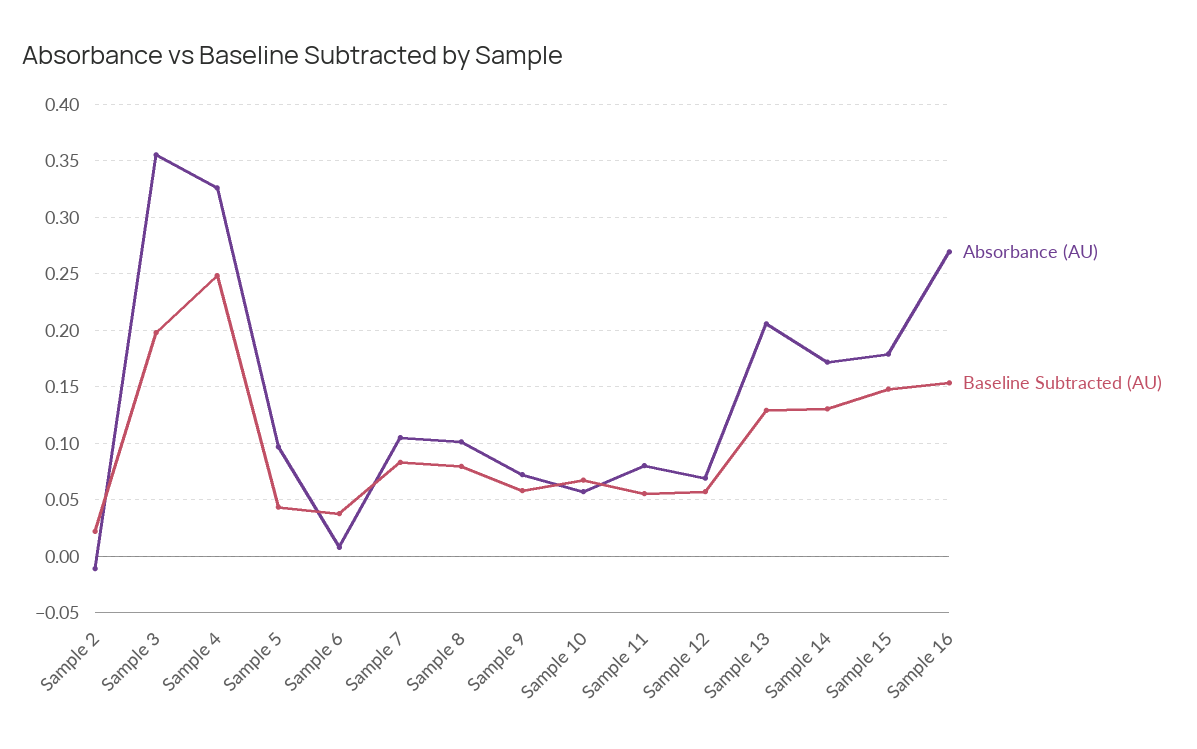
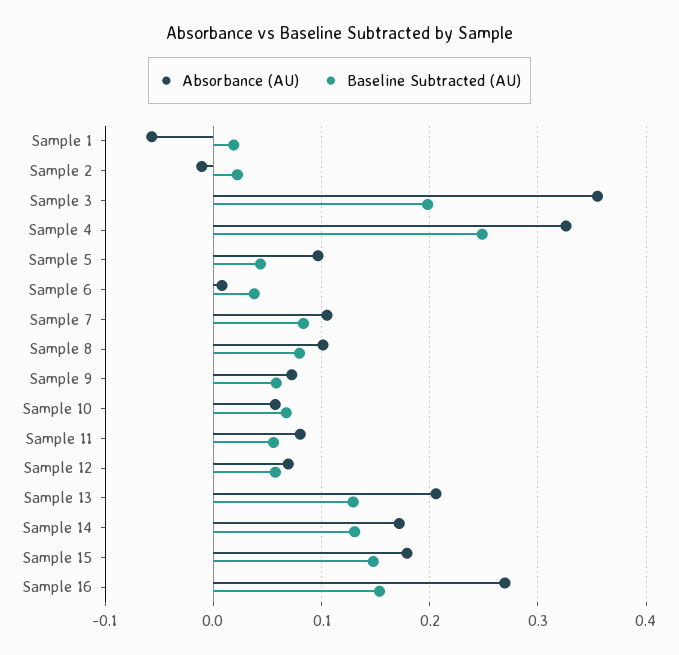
  {
    "Absorbance (AU)": {
      "Sample 2": -0.01,
      "Sample 3": 0.36,
      "Sample 4": 0.33,
      "Sample 5": 0.1,
      "Sample 6": 0.01,
      "Sample 7": 0.1,
      "Sample 8": 0.1,
      "Sample 9": 0.07,
      "Sample 10": 0.06,
      "Sample 11": 0.08,
      "Sample 12": 0.07,
      "Sample 13": 0.21,
      "Sample 14": 0.17,
      "Sample 15": 0.18,
-     "Sample 16": 0.27
+     "Sample 16": 0.27,
+     "Sample 1": -0.06
    },
    "Baseline Subtracted (AU)": {
      "Sample 2": 0.02,
      "Sample 3": 0.2,
      "Sample 4": 0.25,
      "Sample 5": 0.04,
      "Sample 6": 0.04,
      "Sample 7": 0.08,
      "Sample 8": 0.08,
      "Sample 9": 0.06,
      "Sample 10": 0.07,
      "Sample 11": 0.06,
      "Sample 12": 0.06,
      "Sample 13": 0.13,
      "Sample 14": 0.13,
      "Sample 15": 0.15,
-     "Sample 16": 0.15
+     "Sample 16": 0.15,
+     "Sample 1": 0.02
    }
  }

